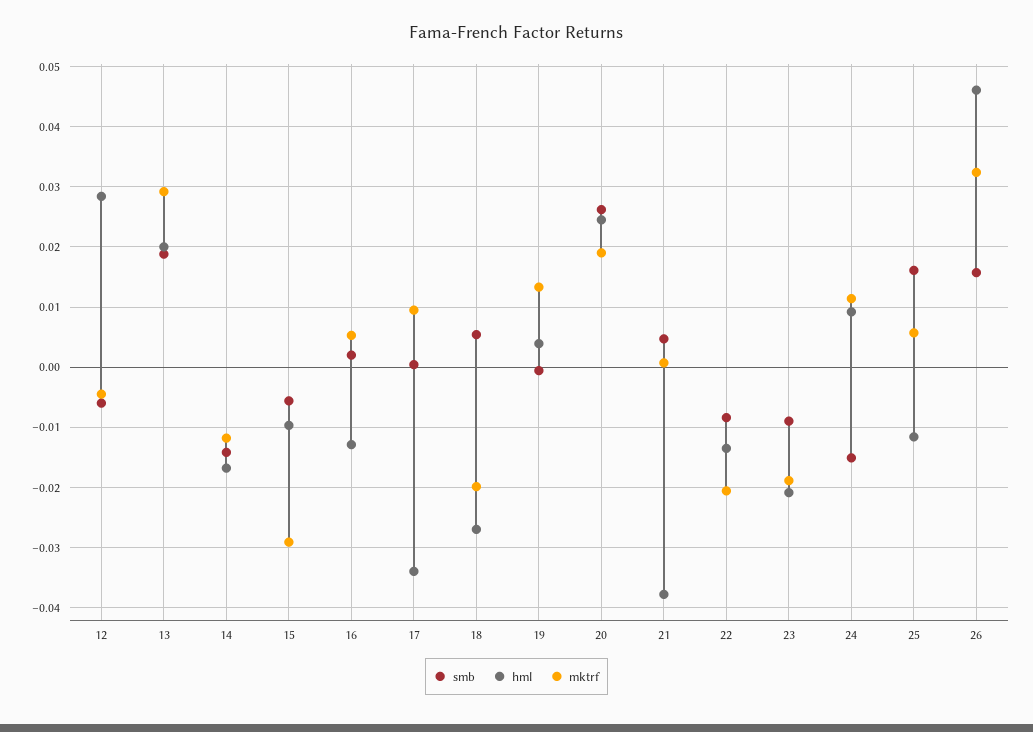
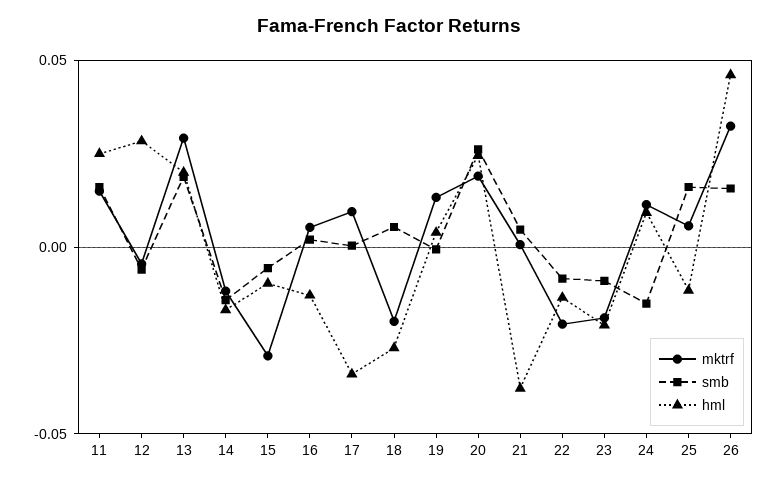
  {
    "smb": {
      "12": -0.006,
      "13": 0.019,
      "14": -0.014,
      "15": -0.006,
      "16": 0.002,
      "17": 0,
      "18": 0.005,
      "19": -0.001,
      "20": 0.026,
      "21": 0.005,
      "22": -0.008,
      "23": -0.009,
      "24": -0.015,
      "25": 0.016,
-     "26": 0.016
+     "26": 0.016,
+     "11": 0.015
    },
    "hml": {
      "12": 0.028,
      "13": 0.02,
      "14": -0.017,
      "15": -0.01,
      "16": -0.013,
      "17": -0.034,
      "18": -0.027,
      "19": 0.004,
      "20": 0.025,
      "21": -0.038,
      "22": -0.014,
      "23": -0.021,
      "24": 0.009,
      "25": -0.012,
-     "26": 0.046
+     "26": 0.046,
+     "11": 0.025
    },
    "mktrf": {
      "12": -0.005,
      "13": 0.029,
      "14": -0.012,
      "15": -0.029,
      "16": 0.005,
      "17": 0.01,
      "18": -0.02,
      "19": 0.013,
      "20": 0.019,
      "21": 0.001,
      "22": -0.021,
      "23": -0.019,
      "24": 0.011,
      "25": 0.006,
-     "26": 0.032
+     "26": 0.032,
+     "11": 0.015
    }
  }

